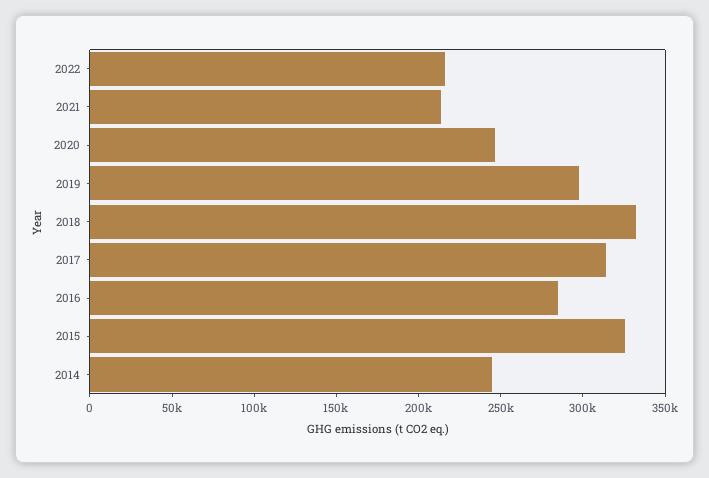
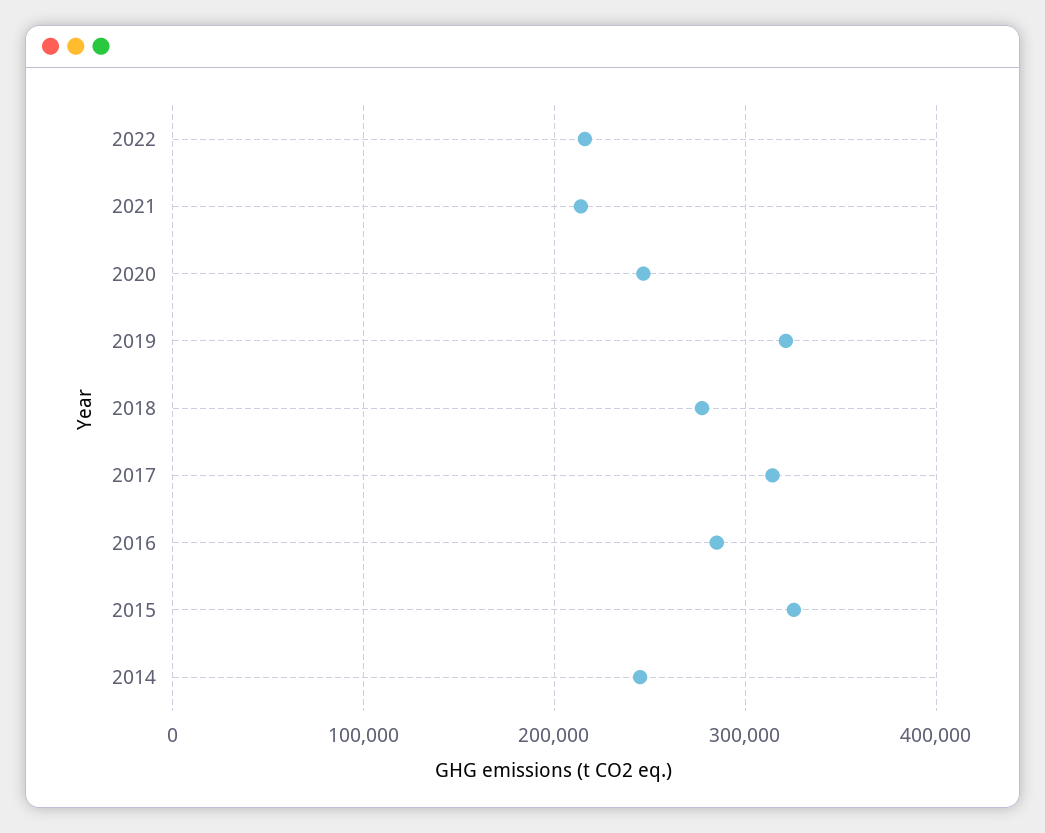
  {
    "2022": 220000,
    "2021": 210000,
    "2020": 250000,
-   "2019": 300000,
+   "2019": 320000,
-   "2018": 330000,
+   "2018": 280000,
    "2017": 310000,
    "2016": 290000,
    "2015": 330000,
    "2014": 240000
  }

